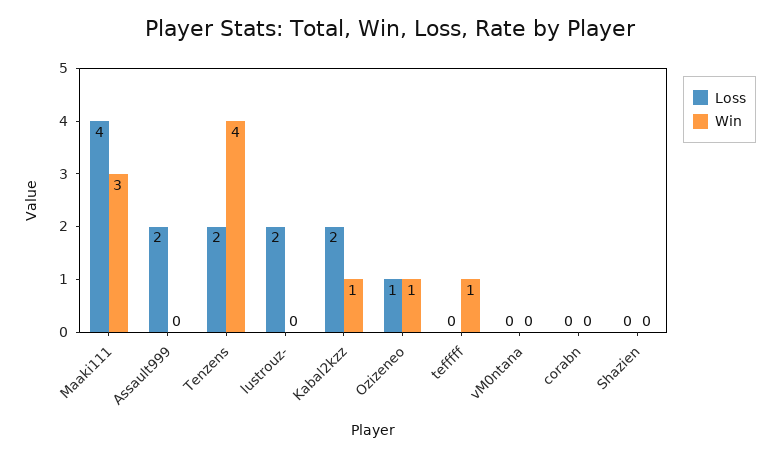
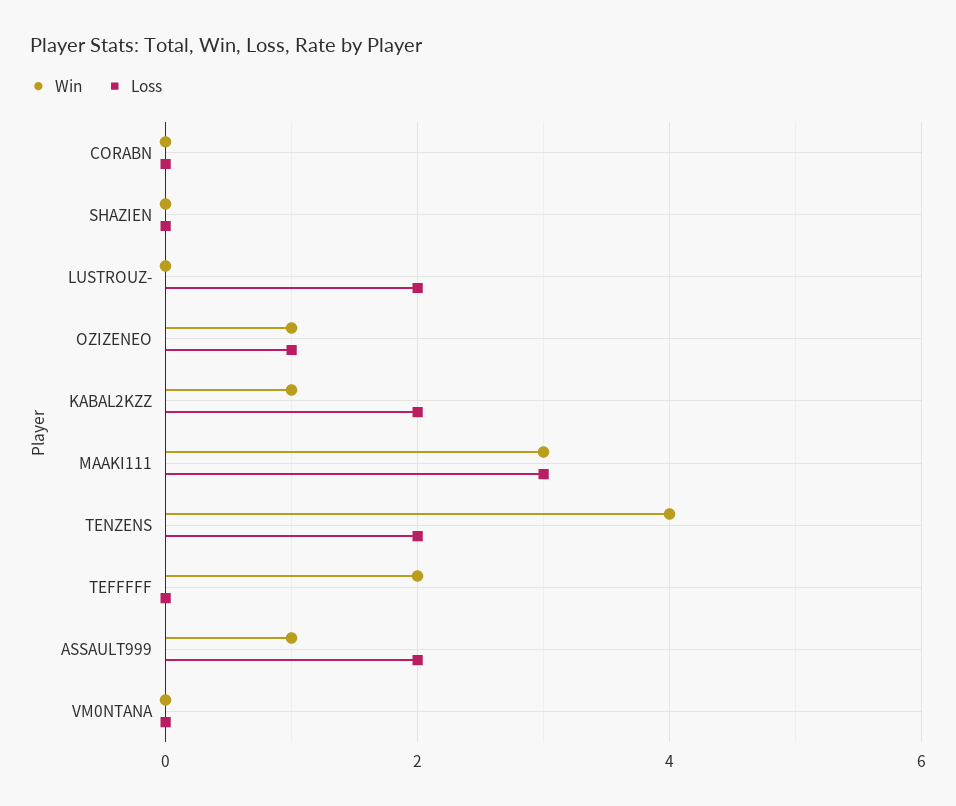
  {
    "Loss": {
-     "Maaki111": 4,
+     "Maaki111": 3,
      "Assault999": 2,
      "Tenzens": 2,
      "lustrouz-": 2,
      "Kabal2kzz": 2,
      "Ozizeneo": 1,
      "tefffff": 0,
      "vM0ntana": 0,
      "corabn": 0,
      "Shazien": 0
    },
    "Win": {
      "Maaki111": 3,
-     "Assault999": 0,
+     "Assault999": 1,
      "Tenzens": 4,
      "lustrouz-": 0,
      "Kabal2kzz": 1,
      "Ozizeneo": 1,
-     "tefffff": 1,
+     "tefffff": 2,
      "vM0ntana": 0,
      "corabn": 0,
      "Shazien": 0
    }
  }

